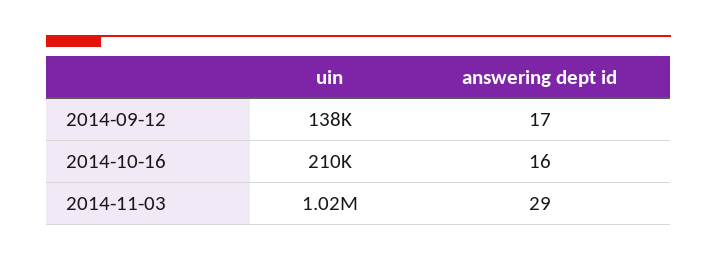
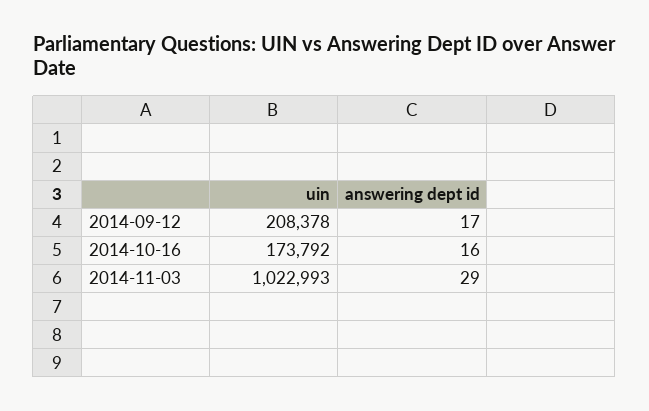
  {
    "uin": {
-     "2014-09-12": 138000,
+     "2014-09-12": 208378,
-     "2014-10-16": 210000,
+     "2014-10-16": 173792,
      "2014-11-03": 1022993
    },
    "answering dept id": {
      "2014-09-12": 17,
      "2014-10-16": 16,
      "2014-11-03": 29
    }
  }

